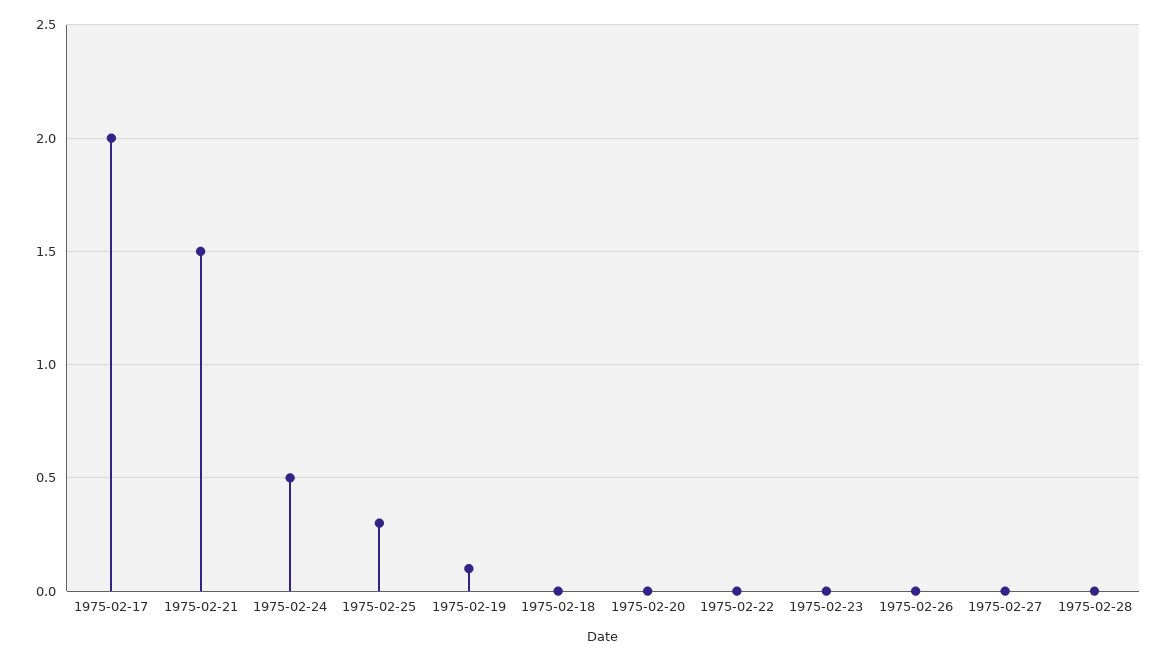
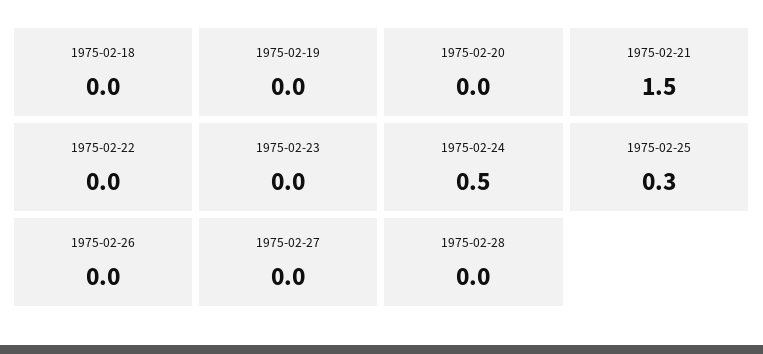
  {
-   "1975-02-17": 2,
    "1975-02-21": 1.5,
    "1975-02-24": 0.5,
    "1975-02-25": 0.3,
-   "1975-02-19": 0.1,
+   "1975-02-19": 0,
    "1975-02-18": 0,
    "1975-02-20": 0,
    "1975-02-22": 0,
    "1975-02-23": 0,
    "1975-02-26": 0,
    "1975-02-27": 0,
    "1975-02-28": 0
  }

